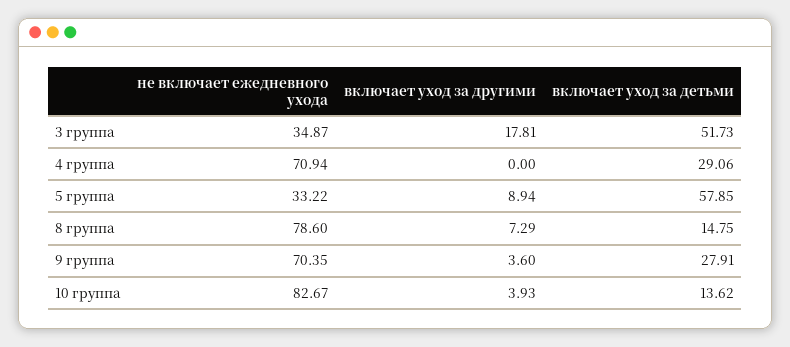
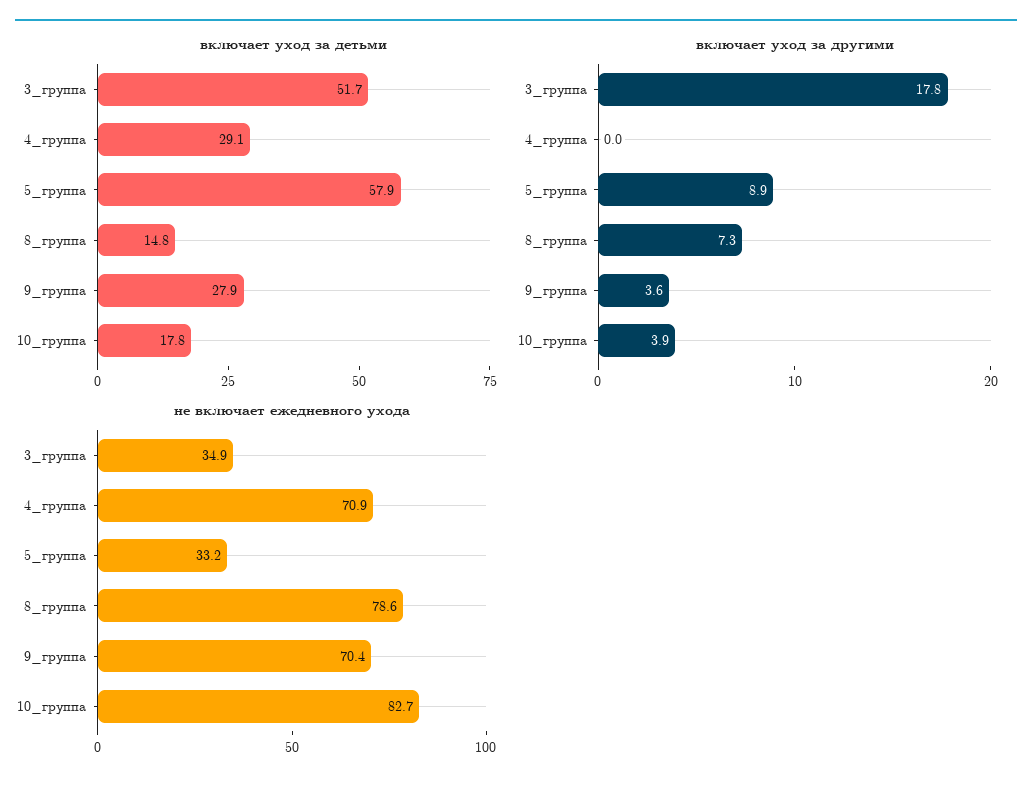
  {
    "не включает ежедневного ухода": {
      "3 группа": 34.87,
      "4 группа": 70.94,
      "5 группа": 33.22,
      "8 группа": 78.6,
      "9 группа": 70.35,
      "10 группа": 82.67
    },
    "включает уход за другими": {
      "3 группа": 17.81,
      "4 группа": 0,
      "5 группа": 8.94,
      "8 группа": 7.29,
      "9 группа": 3.6,
      "10 группа": 3.93
    },
    "включает уход за детьми": {
      "3 группа": 51.73,
      "4 группа": 29.06,
      "5 группа": 57.85,
      "8 группа": 14.75,
      "9 группа": 27.91,
-     "10 группа": 13.62
+     "10 группа": 17.8
    }
  }

